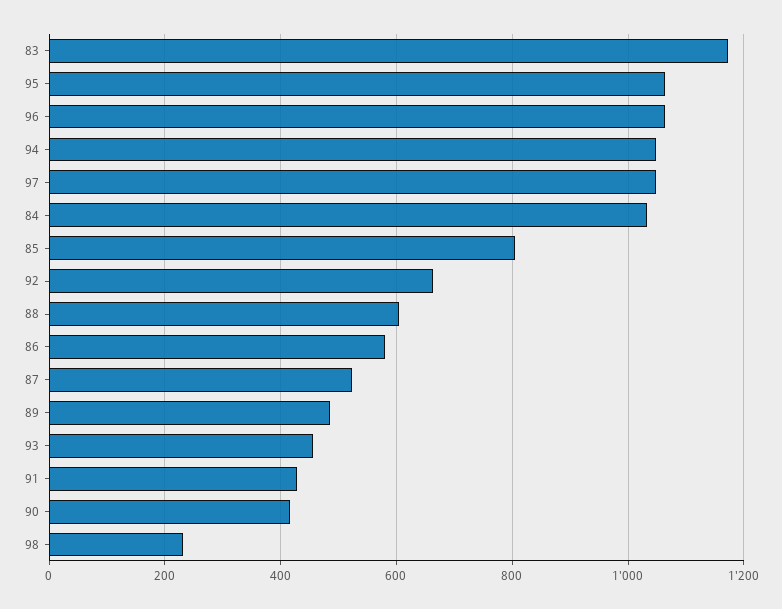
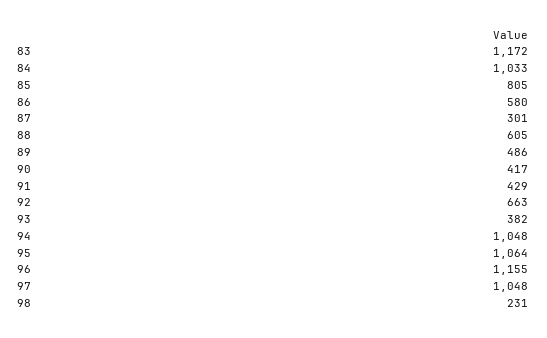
  {
    "83": 1172,
    "95": 1064,
-   "96": 1060,
+   "96": 1155,
    "94": 1048,
    "97": 1048,
    "84": 1033,
    "85": 805,
    "92": 663,
    "88": 605,
    "86": 580,
-   "87": 520,
+   "87": 301,
    "89": 486,
-   "93": 460,
+   "93": 382,
    "91": 429,
    "90": 417,
    "98": 231
  }

